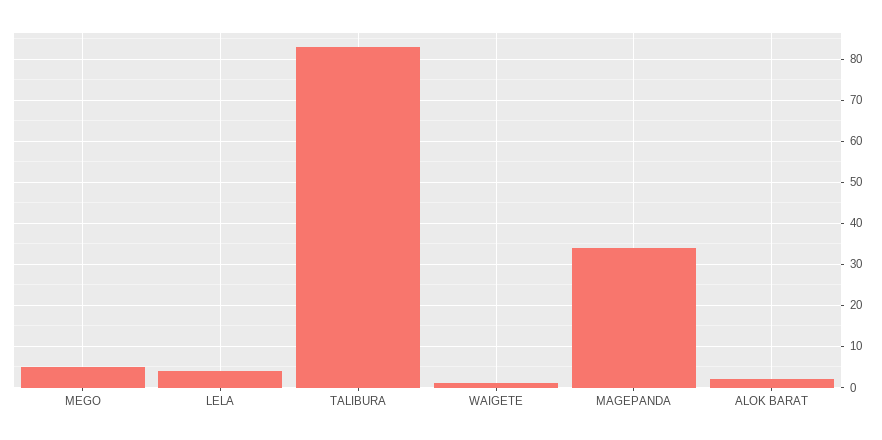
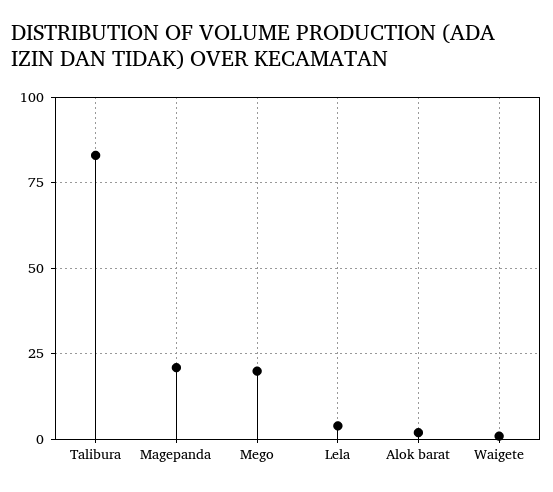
  {
-   "MEGO": 5,
+   "MEGO": 20,
    "LELA": 5,
    "TALIBURA": 85,
    "WAIGETE": 0,
-   "MAGEPANDA": 35,
+   "MAGEPANDA": 20,
    "ALOK BARAT": 0
  }

